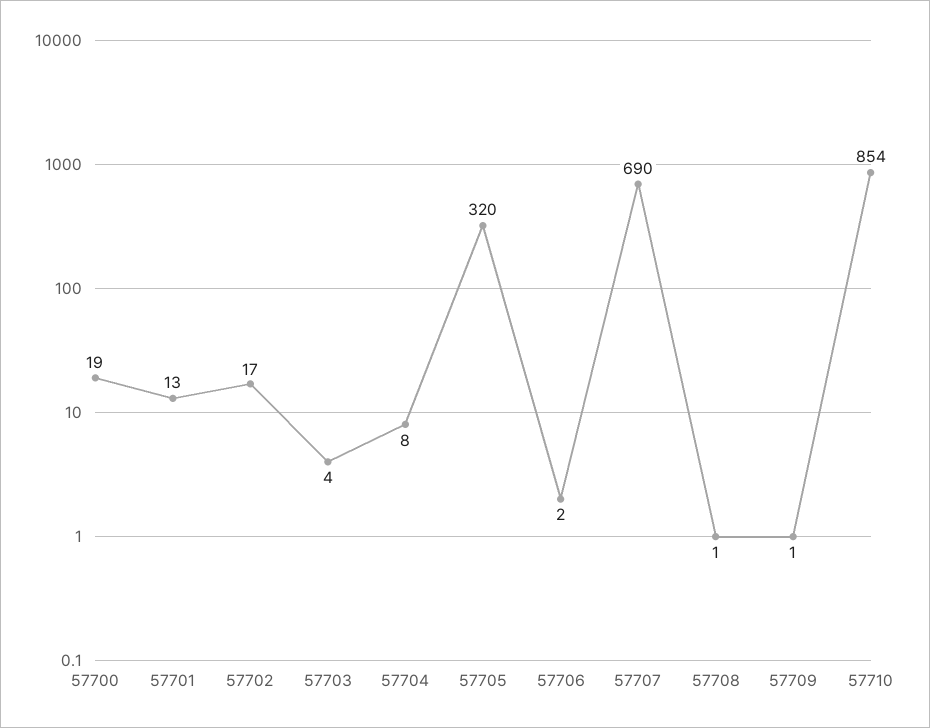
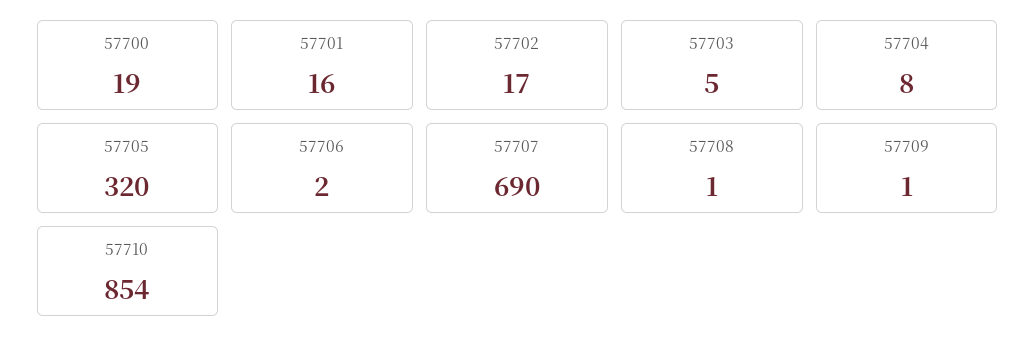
  {
    "57700": 19,
-   "57701": 13,
+   "57701": 16,
    "57702": 17,
-   "57703": 4,
+   "57703": 5,
    "57704": 8,
    "57705": 320,
    "57706": 2,
    "57707": 690,
    "57708": 1,
    "57709": 1,
    "57710": 854
  }

